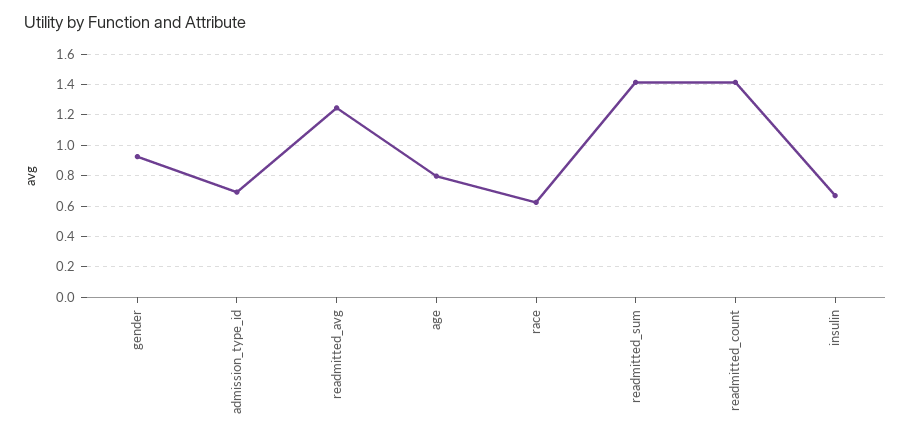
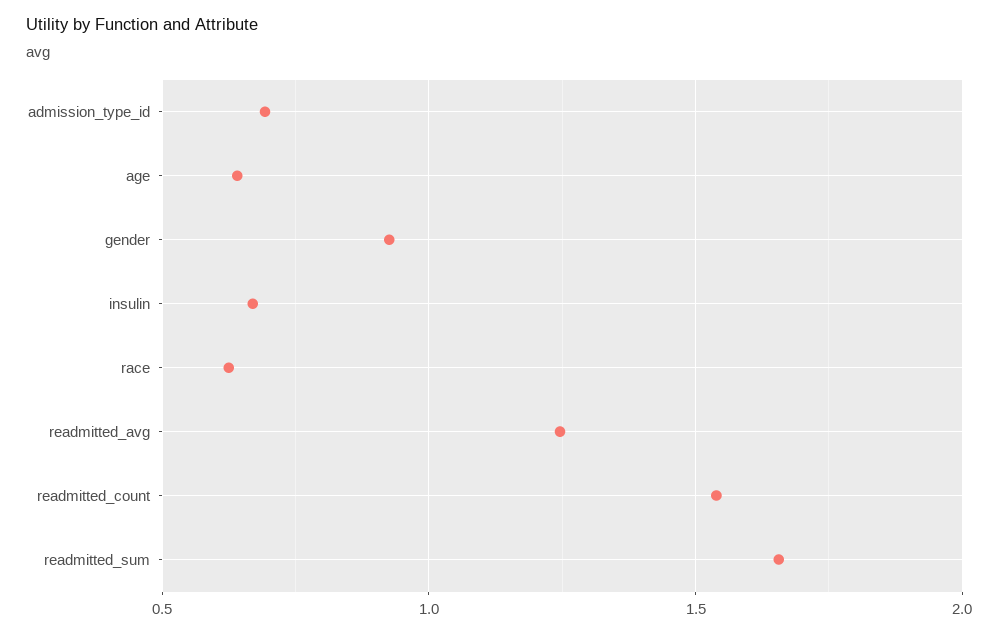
  {
    "gender": 0.95,
    "admission_type_id": 0.7,
    "readmitted_avg": 1.25,
-   "age": 0.8,
+   "age": 0.65,
    "race": 0.65,
-   "readmitted_sum": 1.4,
+   "readmitted_sum": 1.65,
-   "readmitted_count": 1.4,
+   "readmitted_count": 1.55,
    "insulin": 0.65
  }

